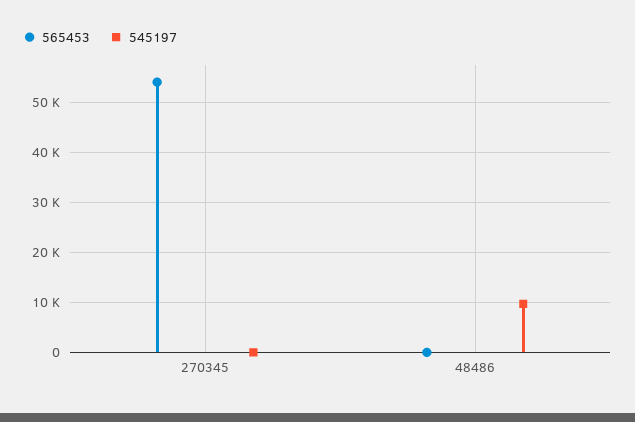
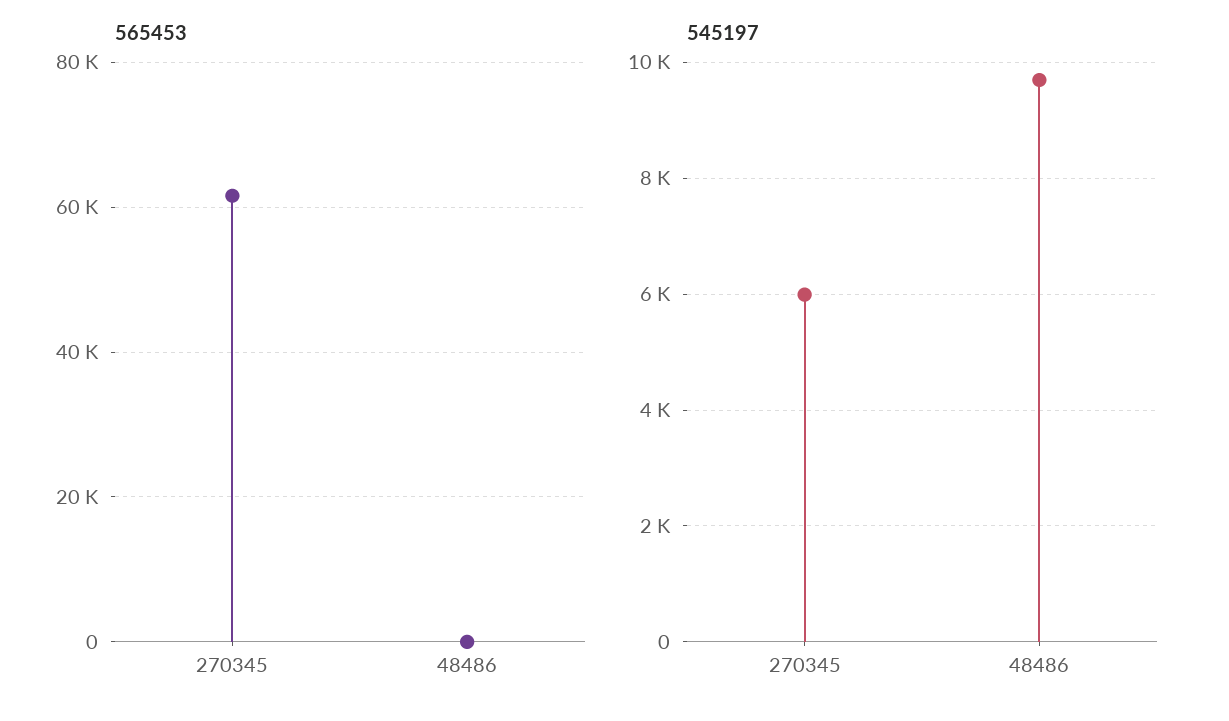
  {
    "565453": {
-     "270345": 54000,
+     "270345": 62000,
      "48486": 0
    },
    "545197": {
-     "270345": 0,
+     "270345": 6000,
      "48486": 9600
    }
  }

